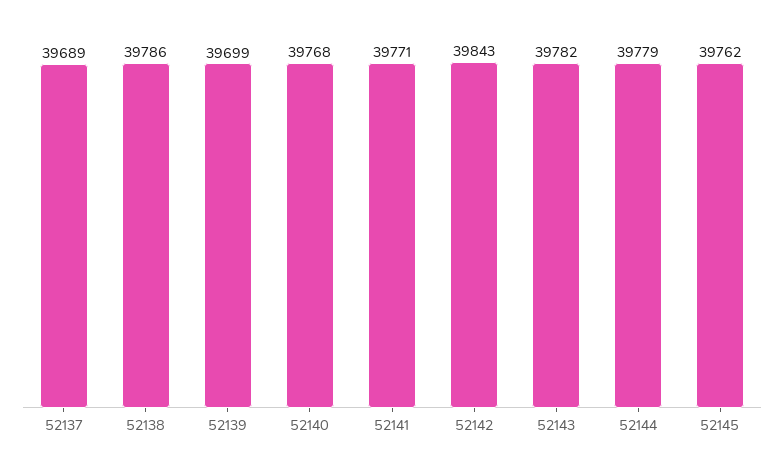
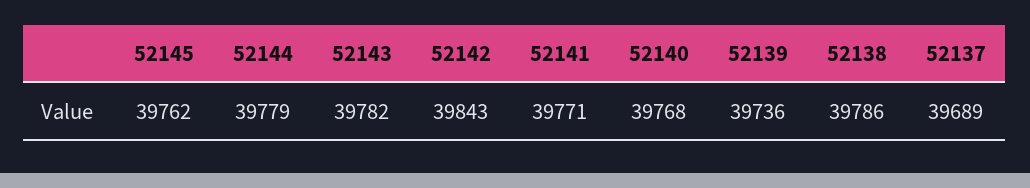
  {
    "52137": 39689,
    "52138": 39786,
-   "52139": 39699,
+   "52139": 39736,
    "52140": 39768,
    "52141": 39771,
    "52142": 39843,
    "52143": 39782,
    "52144": 39779,
    "52145": 39762
  }

